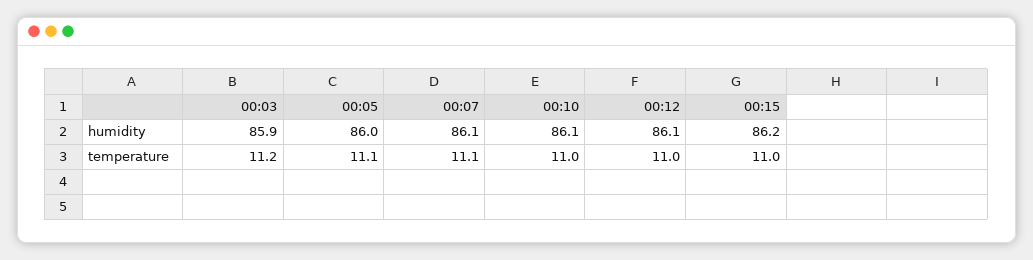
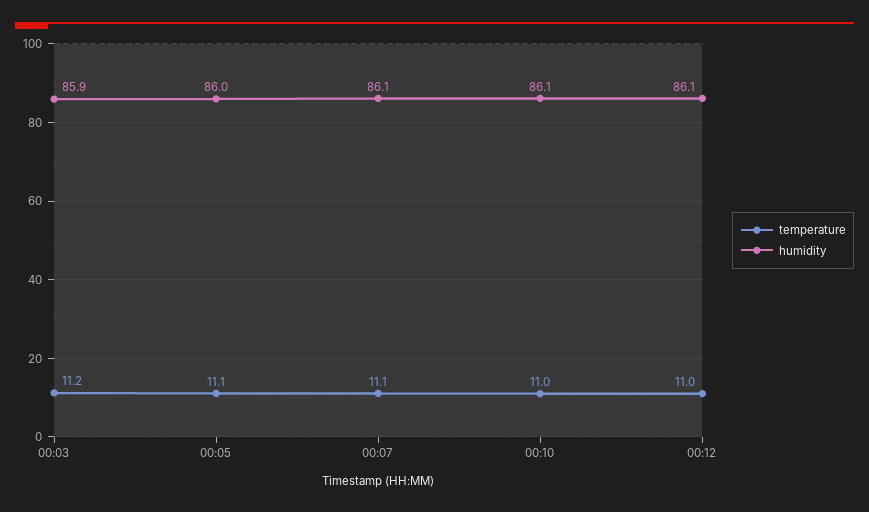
  {
    "humidity": {
      "00:03": 85.9,
      "00:05": 86,
      "00:07": 86.1,
      "00:10": 86.1,
-     "00:12": 86.1,
+     "00:12": 86.1
-     "00:15": 86.2
    },
    "temperature": {
      "00:03": 11.2,
      "00:05": 11.1,
      "00:07": 11.1,
      "00:10": 11,
-     "00:12": 11,
+     "00:12": 11
-     "00:15": 11
    }
  }

